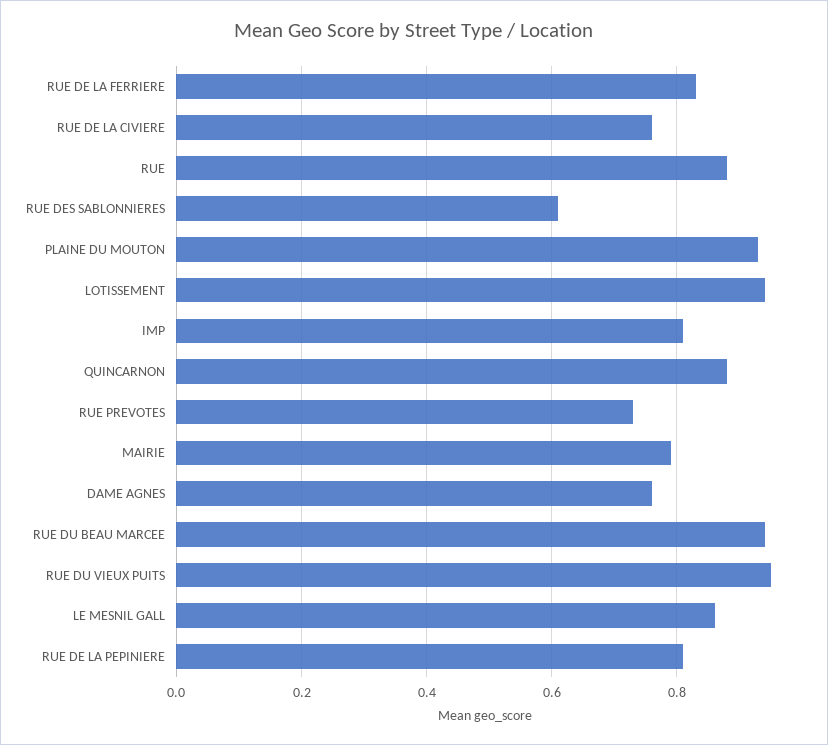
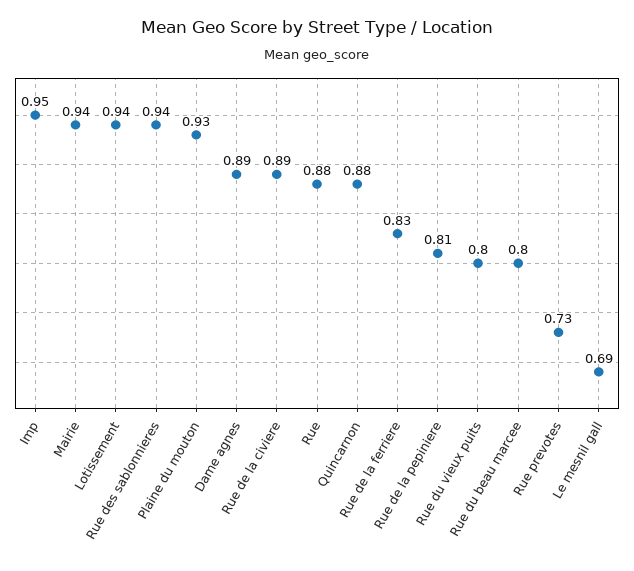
  {
    "RUE DE LA FERRIERE": 0.83,
-   "RUE DE LA CIVIERE": 0.75,
+   "RUE DE LA CIVIERE": 0.89,
    "RUE": 0.88,
-   "RUE DES SABLONNIERES": 0.6,
+   "RUE DES SABLONNIERES": 0.94,
    "PLAINE DU MOUTON": 0.93,
    "LOTISSEMENT": 0.94,
-   "IMP": 0.8,
+   "IMP": 0.95,
    "QUINCARNON": 0.88,
    "RUE PREVOTES": 0.73,
-   "MAIRIE": 0.8,
+   "MAIRIE": 0.94,
-   "DAME AGNES": 0.75,
+   "DAME AGNES": 0.89,
-   "RUE DU BEAU MARCEE": 0.95,
+   "RUE DU BEAU MARCEE": 0.8,
-   "RUE DU VIEUX PUITS": 0.95,
+   "RUE DU VIEUX PUITS": 0.8,
-   "LE MESNIL GALL": 0.85,
+   "LE MESNIL GALL": 0.69,
    "RUE DE LA PEPINIERE": 0.81
  }

